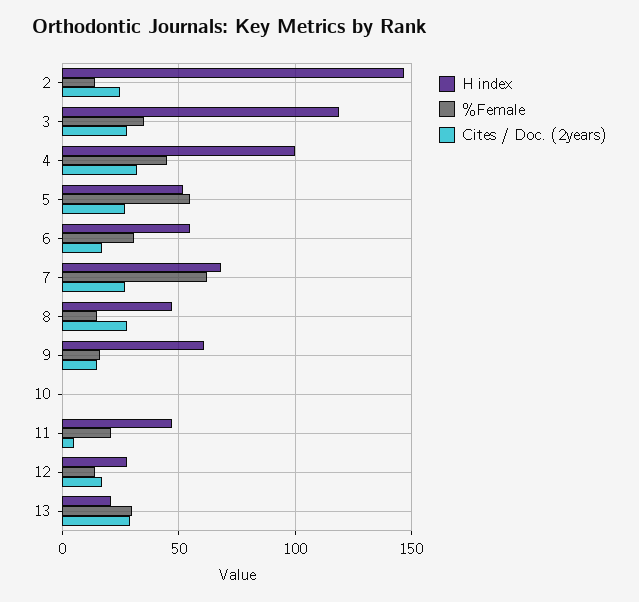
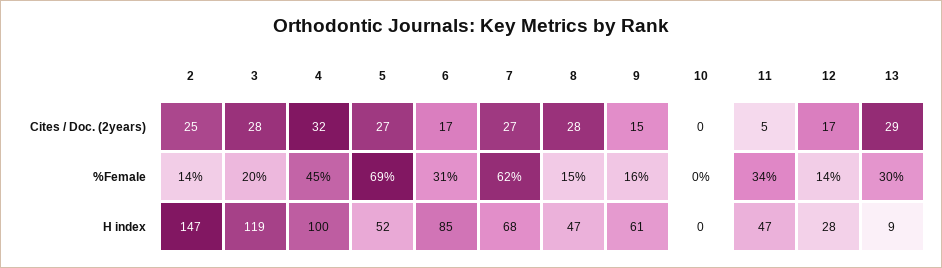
  {
    "H index": {
      "2": 147,
      "3": 119,
      "4": 100,
      "5": 52,
-     "6": 55,
+     "6": 85,
      "7": 68,
      "8": 47,
      "9": 61,
      "10": 0,
      "11": 47,
      "12": 28,
-     "13": 20
+     "13": 9
    },
    "%Female": {
      "2": 14,
-     "3": 35,
+     "3": 20,
      "4": 45,
-     "5": 55,
+     "5": 69,
      "6": 31,
      "7": 62,
      "8": 15,
      "9": 16,
      "10": 0,
-     "11": 20,
+     "11": 34,
      "12": 14,
      "13": 30
    },
    "Cites / Doc. (2years)": {
      "2": 25,
      "3": 28,
      "4": 32,
      "5": 27,
      "6": 17,
      "7": 27,
      "8": 28,
      "9": 15,
      "10": 0,
      "11": 5,
      "12": 17,
      "13": 29
    }
  }

